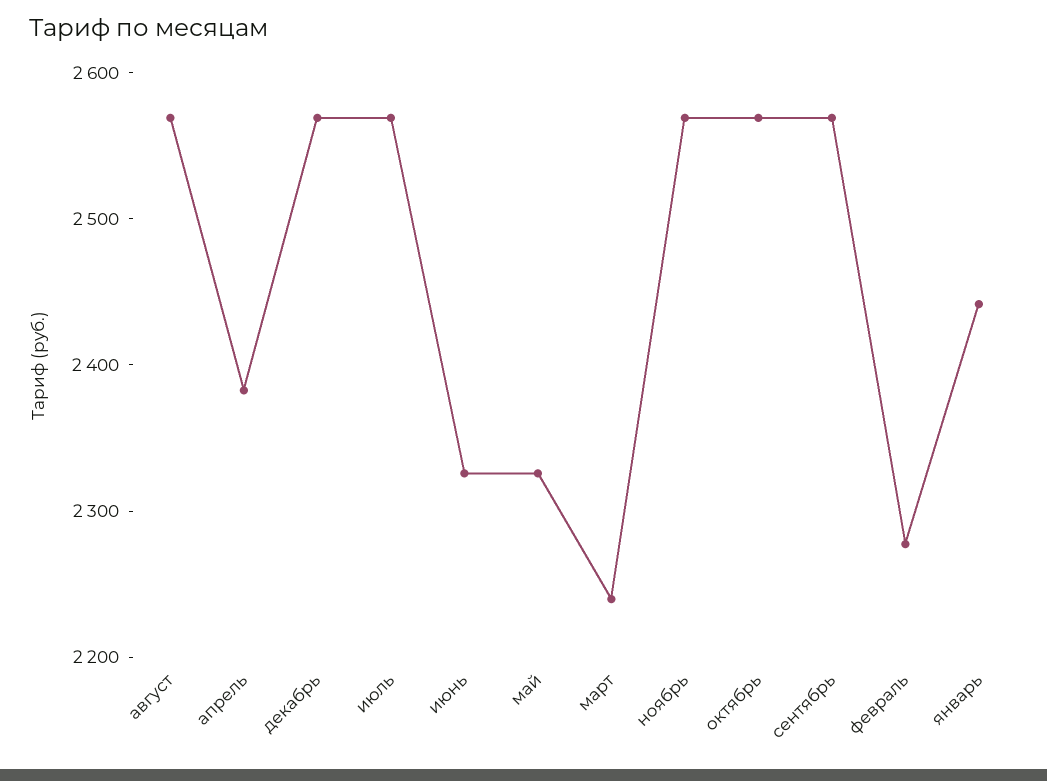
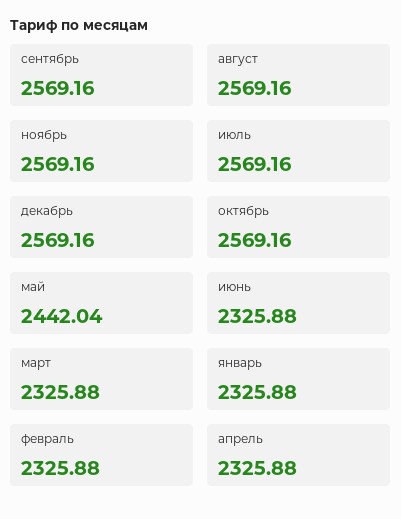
  {
    "август": 2569.16,
-   "апрель": 2380,
+   "апрель": 2325.88,
    "декабрь": 2569.16,
    "июль": 2569.16,
    "июнь": 2325.88,
-   "май": 2320,
+   "май": 2442.04,
-   "март": 2240,
+   "март": 2325.88,
    "ноябрь": 2569.16,
    "октябрь": 2569.16,
    "сентябрь": 2569.16,
-   "февраль": 2280,
+   "февраль": 2325.88,
-   "январь": 2440
+   "январь": 2325.88
  }

